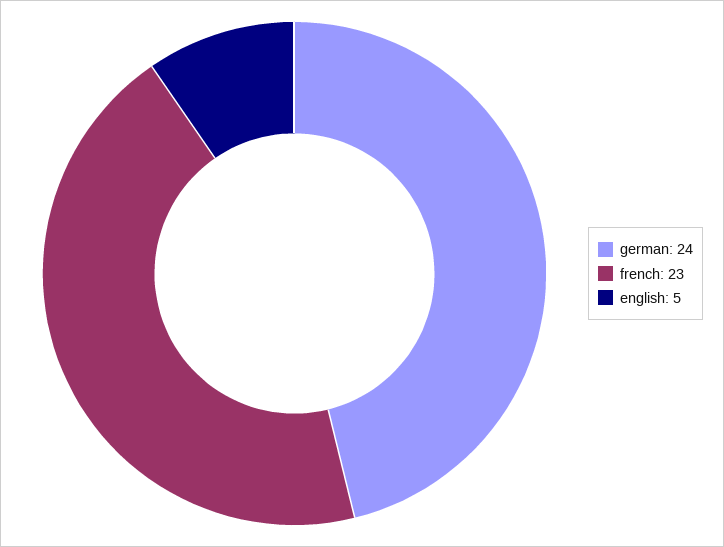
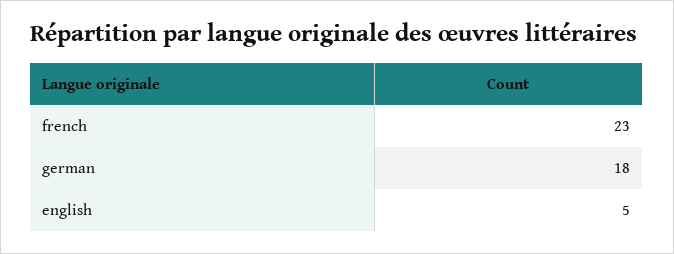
  {
-   "german": 24,
+   "german": 18,
    "french": 23,
    "english": 5
  }

